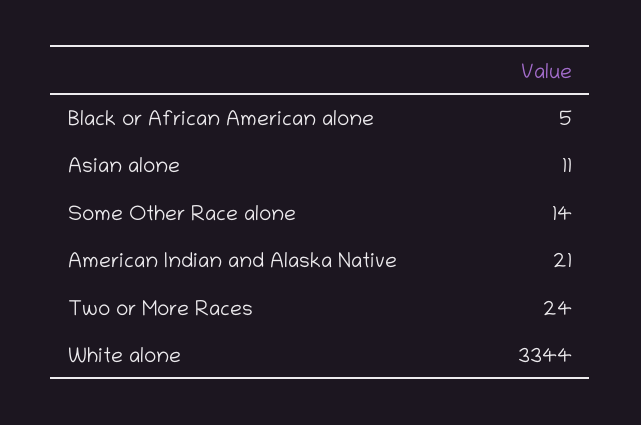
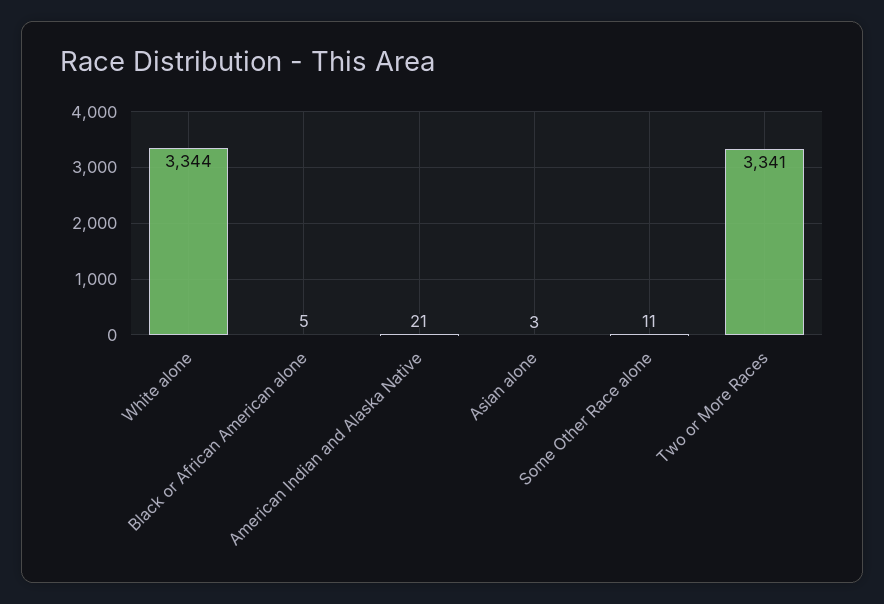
  {
    "Black or African American alone": 5,
-   "Asian alone": 11,
+   "Asian alone": 3,
-   "Some Other Race alone": 14,
+   "Some Other Race alone": 11,
    "American Indian and Alaska Native": 21,
-   "Two or More Races": 24,
+   "Two or More Races": 3341,
    "White alone": 3344
  }

